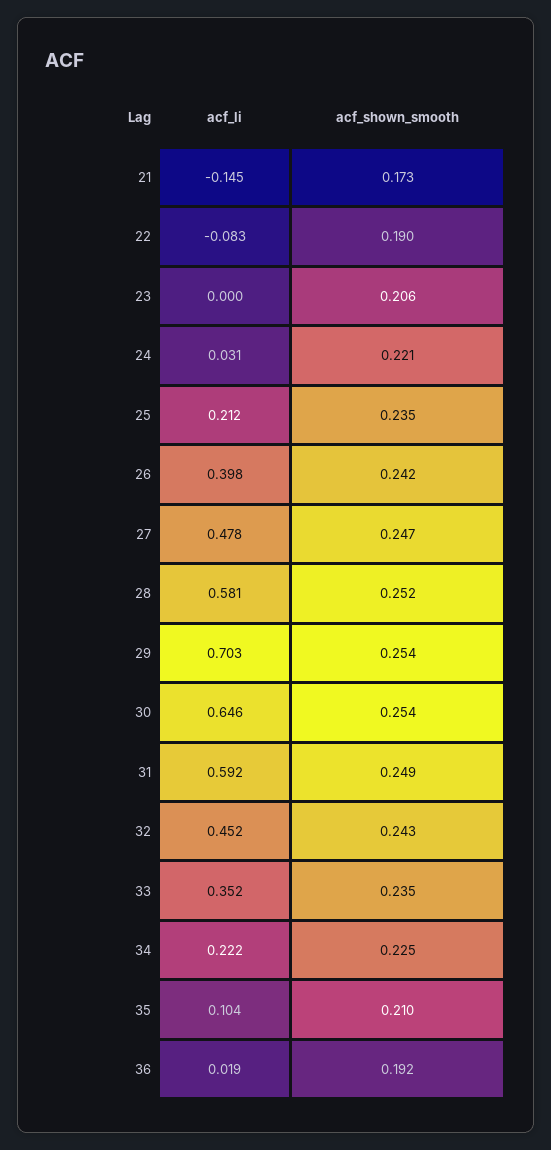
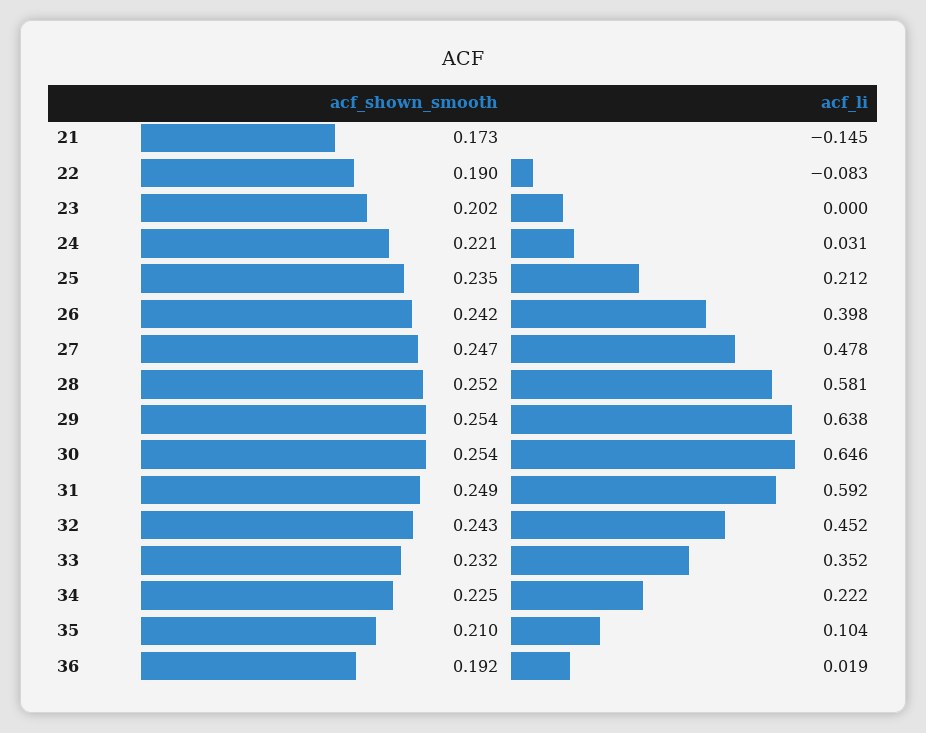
  {
    "acf_li": {
      "21": -0.145,
      "22": -0.083,
      "23": 0,
      "24": 0.031,
      "25": 0.212,
      "26": 0.398,
      "27": 0.478,
      "28": 0.581,
-     "29": 0.703,
+     "29": 0.638,
      "30": 0.646,
      "31": 0.592,
      "32": 0.452,
      "33": 0.352,
      "34": 0.222,
      "35": 0.104,
      "36": 0.019
    },
    "acf_shown_smooth": {
      "21": 0.173,
      "22": 0.19,
-     "23": 0.206,
+     "23": 0.202,
      "24": 0.221,
      "25": 0.235,
      "26": 0.242,
      "27": 0.247,
      "28": 0.252,
      "29": 0.254,
      "30": 0.254,
      "31": 0.249,
      "32": 0.243,
-     "33": 0.235,
+     "33": 0.232,
      "34": 0.225,
      "35": 0.21,
      "36": 0.192
    }
  }

